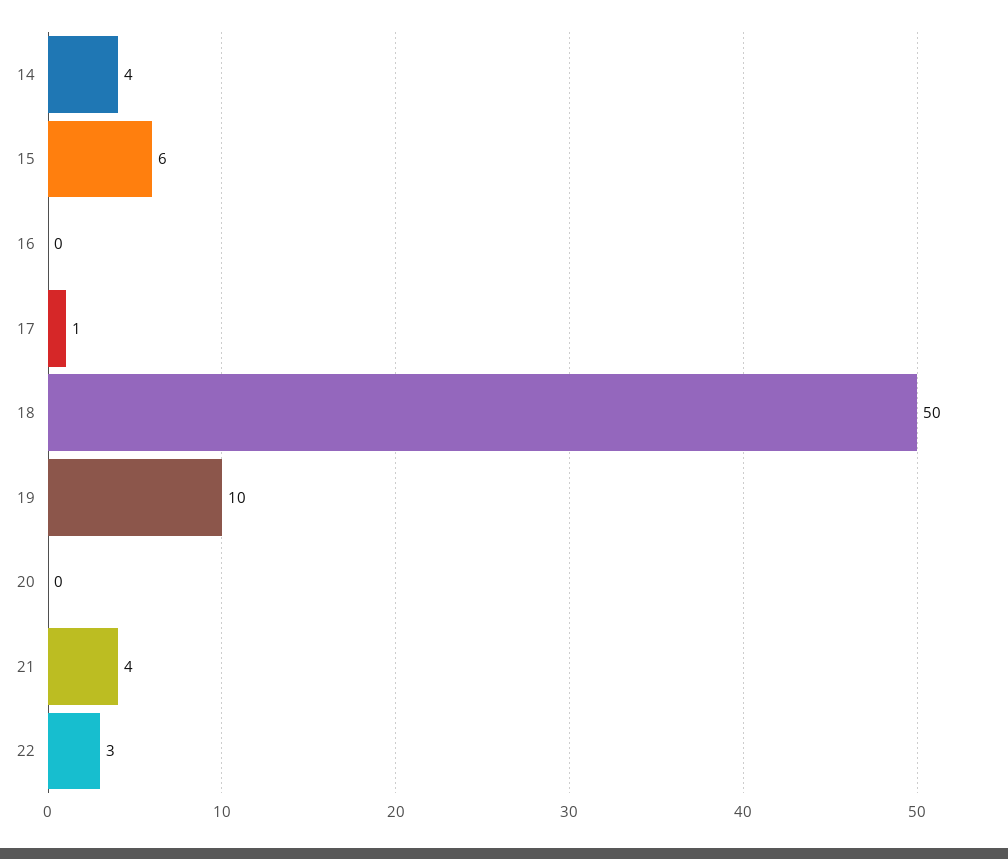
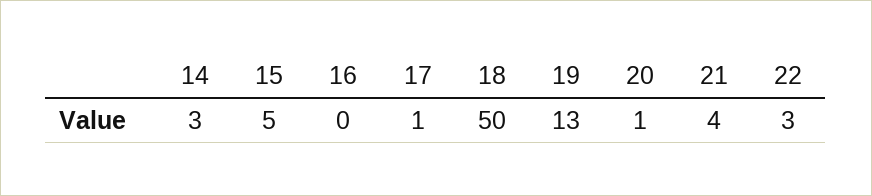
  {
-   "14": 4,
+   "14": 3,
-   "15": 6,
+   "15": 5,
    "16": 0,
    "17": 1,
    "18": 50,
-   "19": 10,
+   "19": 13,
-   "20": 0,
+   "20": 1,
    "21": 4,
    "22": 3
  }

